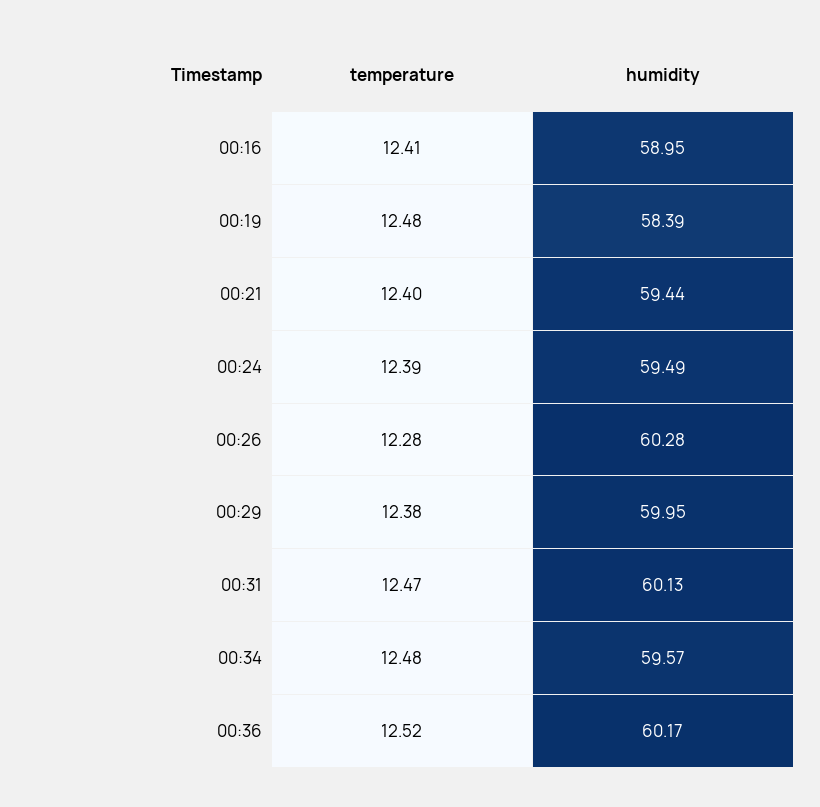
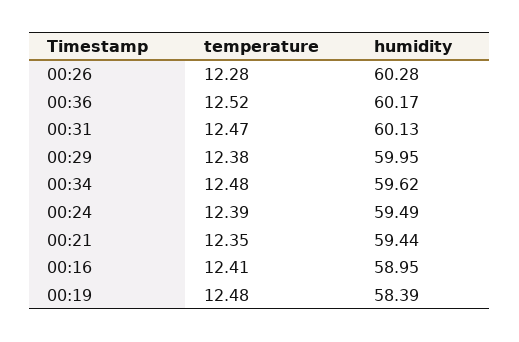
  {
    "temperature": {
      "00:16": 12.41,
      "00:19": 12.48,
-     "00:21": 12.4,
+     "00:21": 12.35,
      "00:24": 12.39,
      "00:26": 12.28,
      "00:29": 12.38,
      "00:31": 12.47,
      "00:34": 12.48,
      "00:36": 12.52
    },
    "humidity": {
      "00:16": 58.95,
      "00:19": 58.39,
      "00:21": 59.44,
      "00:24": 59.49,
      "00:26": 60.28,
      "00:29": 59.95,
      "00:31": 60.13,
-     "00:34": 59.57,
+     "00:34": 59.62,
      "00:36": 60.17
    }
  }

